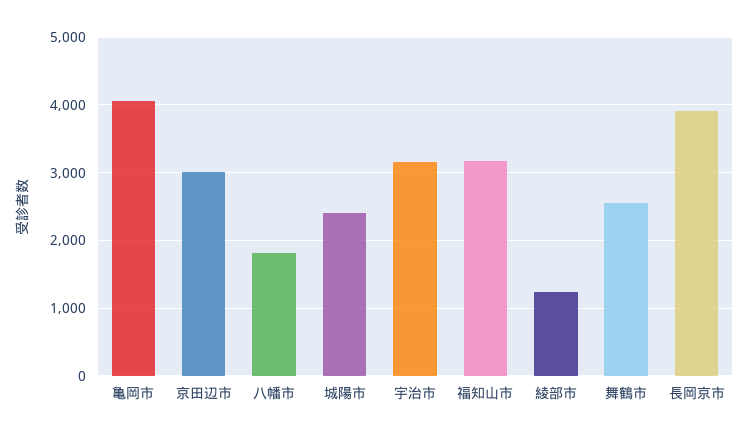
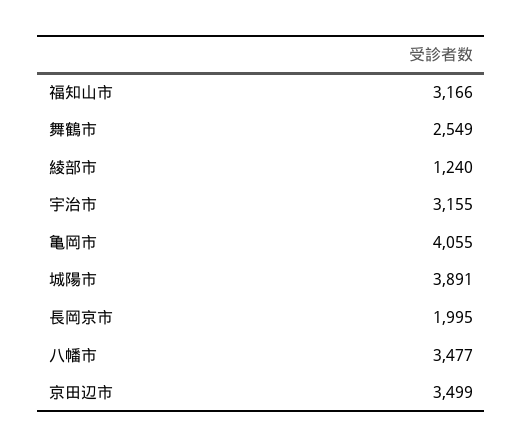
  {
    "亀岡市": 4055,
-   "京田辺市": 3000,
+   "京田辺市": 3499,
-   "八幡市": 1800,
+   "八幡市": 3477,
-   "城陽市": 2400,
+   "城陽市": 3891,
    "宇治市": 3155,
    "福知山市": 3166,
    "綾部市": 1240,
    "舞鶴市": 2549,
-   "長岡京市": 3900
+   "長岡京市": 1995
  }

